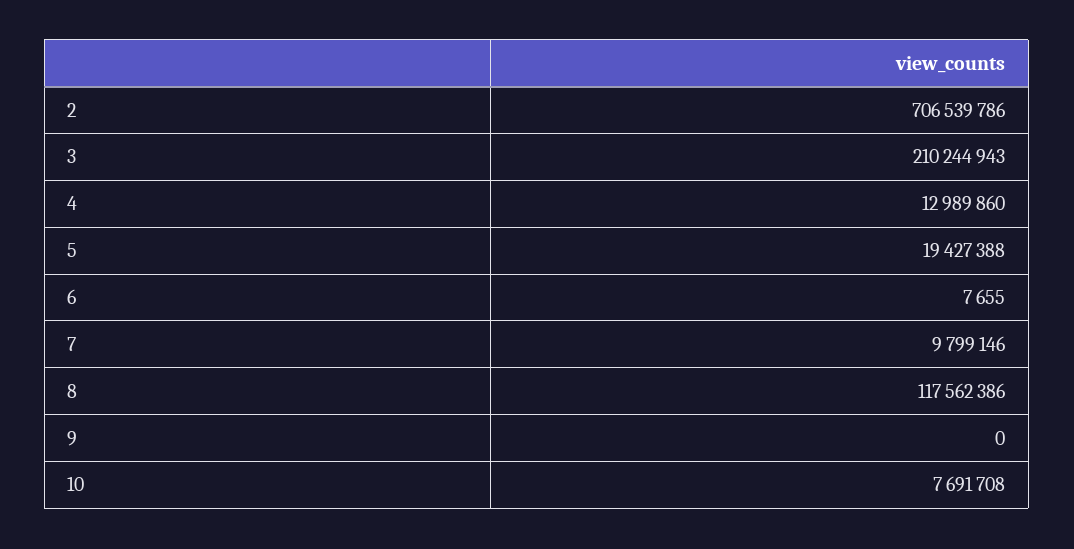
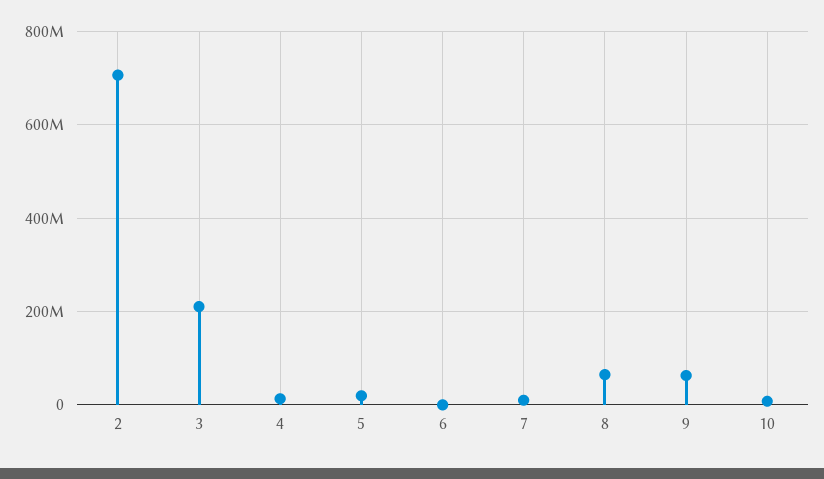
  {
    "2": 706539786,
    "3": 210244943,
    "4": 12989860,
    "5": 19427388,
    "6": 7655,
    "7": 9799146,
-   "8": 117562386,
+   "8": 60000000,
-   "9": 0,
+   "9": 60000000,
    "10": 7691708
  }

